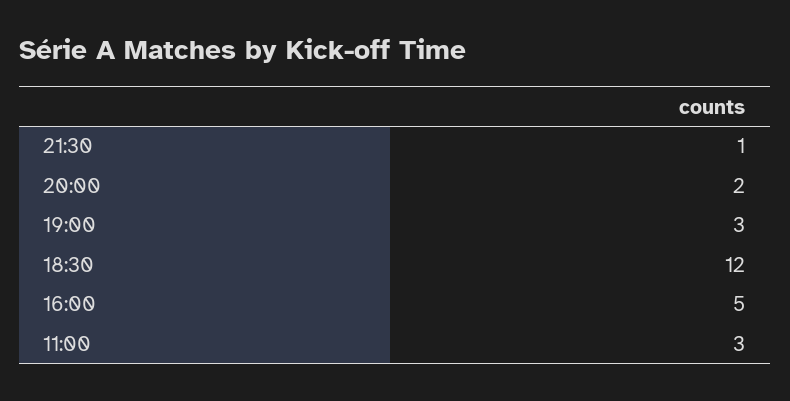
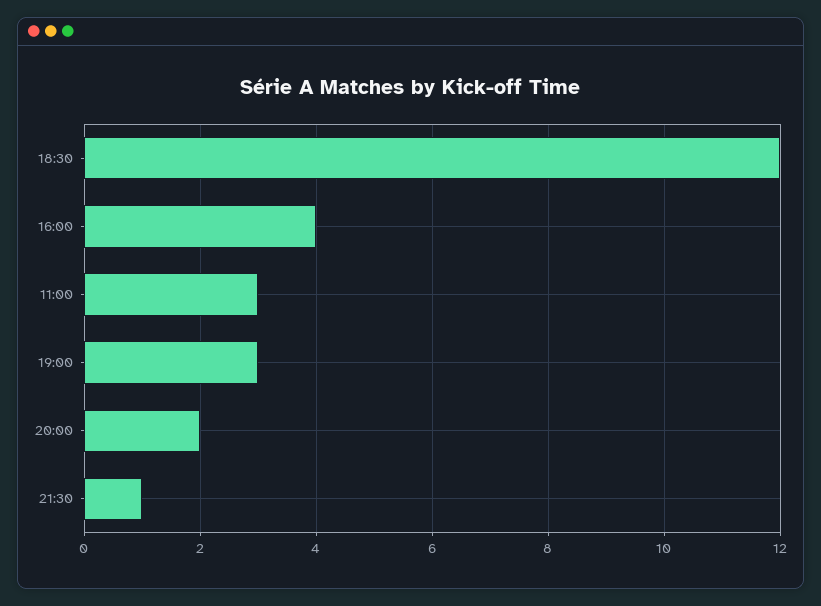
  {
    "21:30": 1,
    "20:00": 2,
    "19:00": 3,
    "18:30": 12,
-   "16:00": 5,
+   "16:00": 4,
    "11:00": 3
  }

